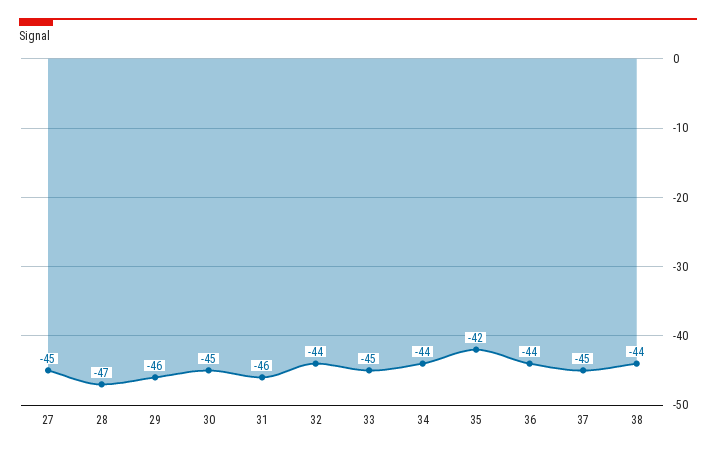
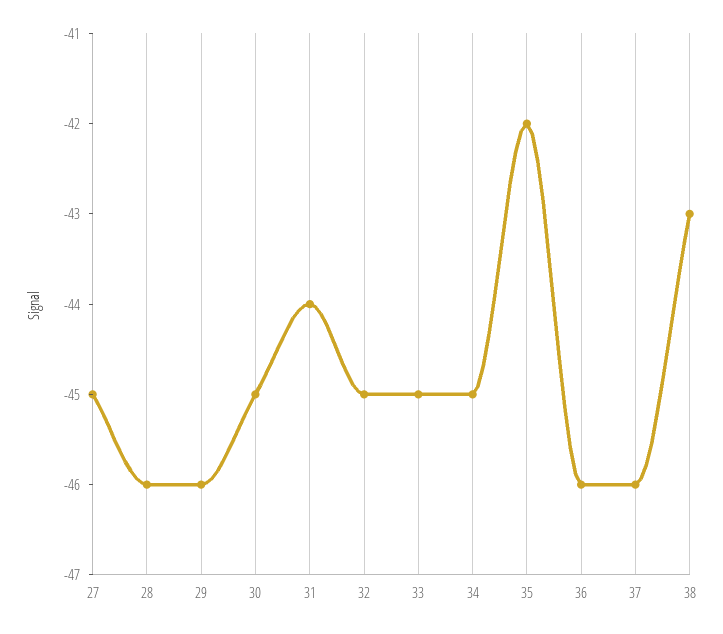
  {
    "27": -45,
-   "28": -47,
+   "28": -46,
    "29": -46,
    "30": -45,
-   "31": -46,
+   "31": -44,
-   "32": -44,
+   "32": -45,
    "33": -45,
-   "34": -44,
+   "34": -45,
    "35": -42,
-   "36": -44,
+   "36": -46,
-   "37": -45,
+   "37": -46,
-   "38": -44
+   "38": -43
  }

